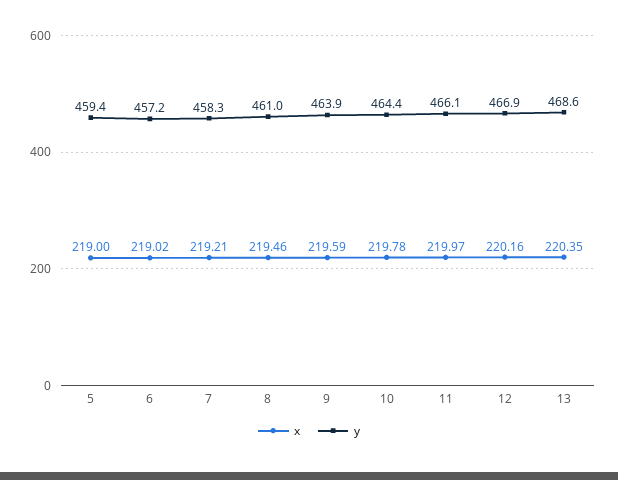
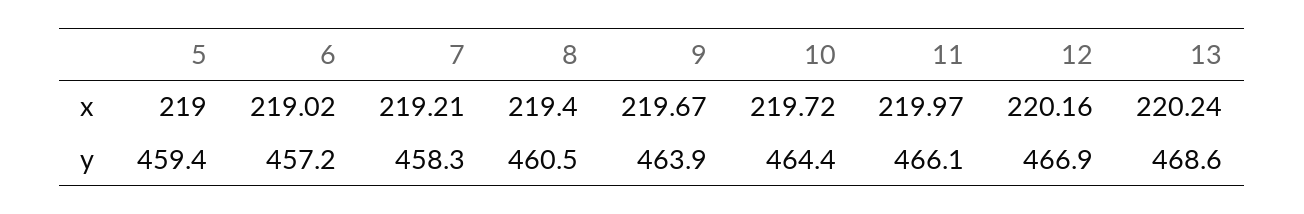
  {
    "x": {
      "5": 219,
      "6": 219.02,
      "7": 219.21,
-     "8": 219.46,
+     "8": 219.4,
-     "9": 219.59,
+     "9": 219.67,
-     "10": 219.78,
+     "10": 219.72,
      "11": 219.97,
      "12": 220.16,
-     "13": 220.35
+     "13": 220.24
    },
    "y": {
      "5": 459.4,
      "6": 457.2,
      "7": 458.3,
-     "8": 461,
+     "8": 460.5,
      "9": 463.9,
      "10": 464.4,
      "11": 466.1,
      "12": 466.9,
      "13": 468.6
    }
  }

